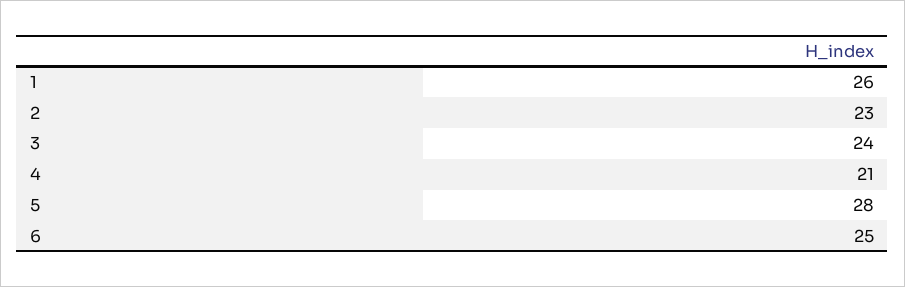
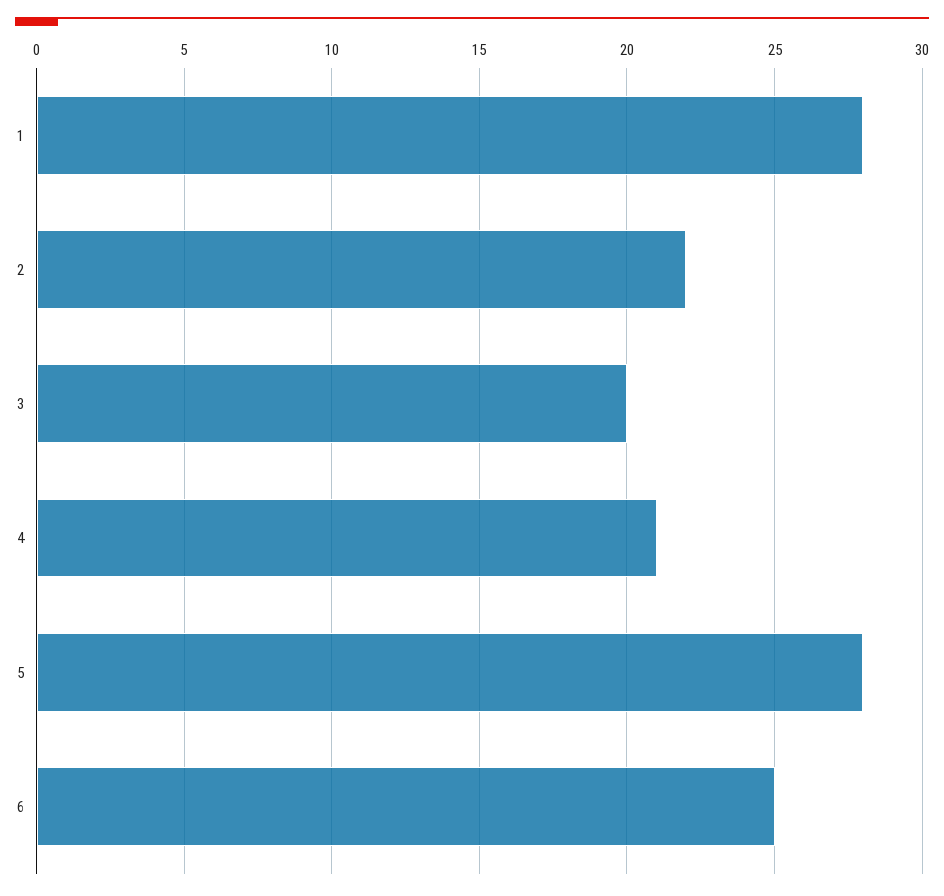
  {
-   "1": 26,
+   "1": 28,
-   "2": 23,
+   "2": 22,
-   "3": 24,
+   "3": 20,
    "4": 21,
    "5": 28,
    "6": 25
  }

